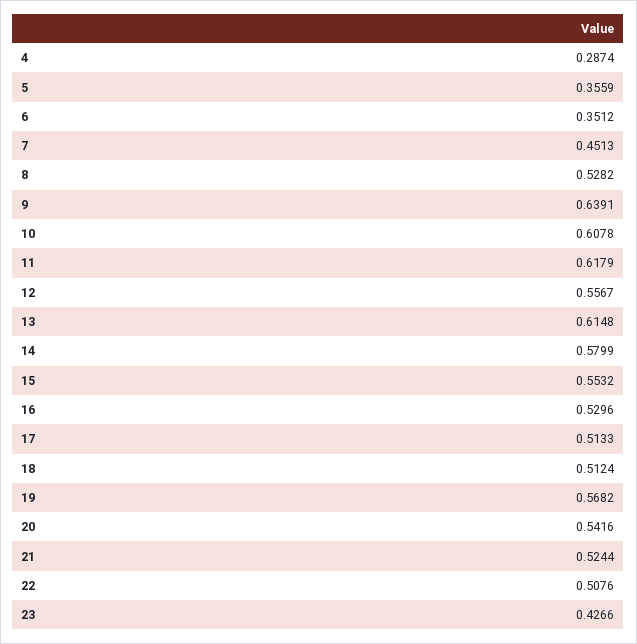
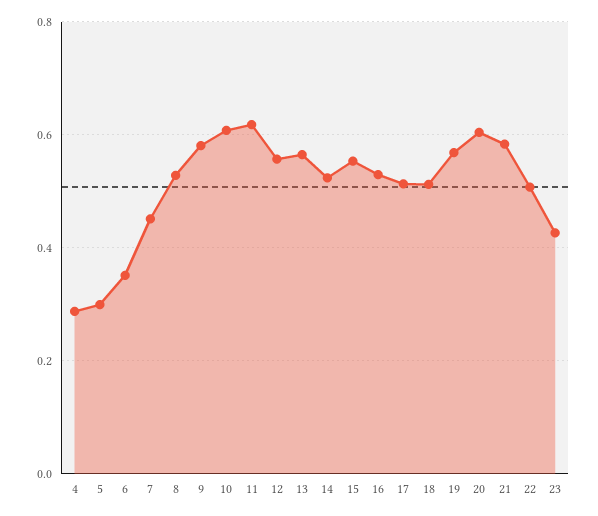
  {
    "4": 0.2874,
-   "5": 0.3559,
+   "5": 0.3,
    "6": 0.3512,
    "7": 0.4513,
    "8": 0.5282,
-   "9": 0.6391,
+   "9": 0.58,
    "10": 0.6078,
    "11": 0.6179,
    "12": 0.5567,
-   "13": 0.6148,
+   "13": 0.56,
-   "14": 0.5799,
+   "14": 0.52,
    "15": 0.5532,
    "16": 0.5296,
    "17": 0.5133,
    "18": 0.5124,
    "19": 0.5682,
-   "20": 0.5416,
+   "20": 0.6,
-   "21": 0.5244,
+   "21": 0.58,
    "22": 0.5076,
    "23": 0.4266
  }

